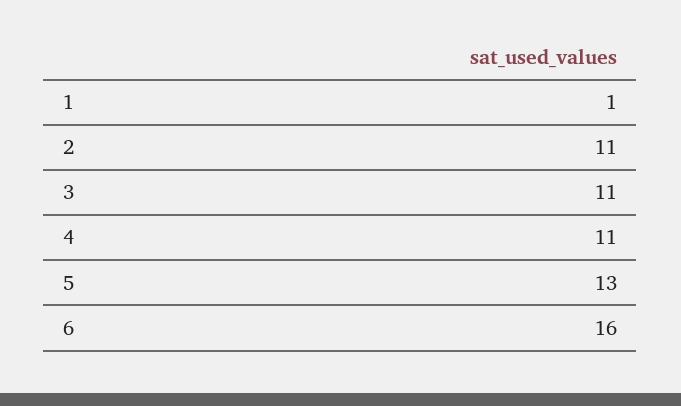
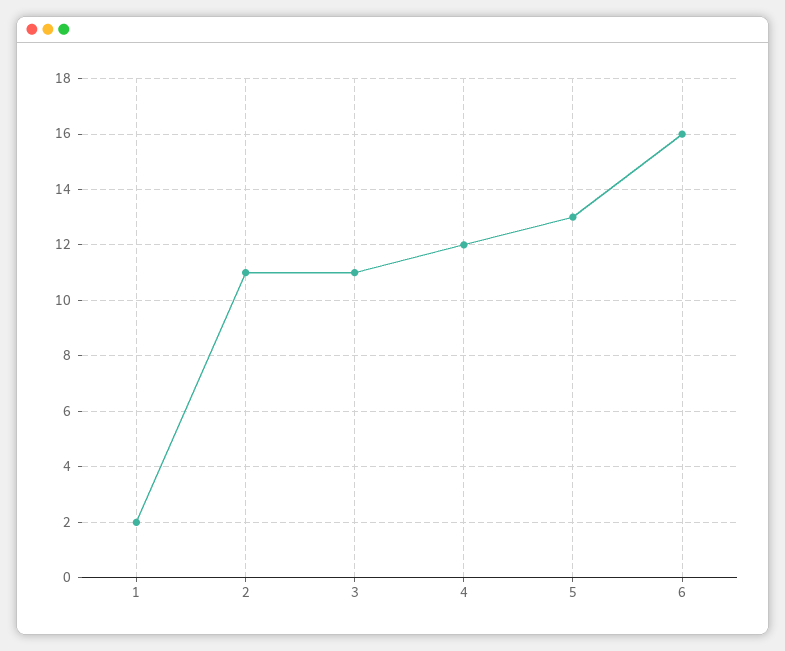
  {
-   "1": 1,
+   "1": 2,
    "2": 11,
    "3": 11,
-   "4": 11,
+   "4": 12,
    "5": 13,
    "6": 16
  }

